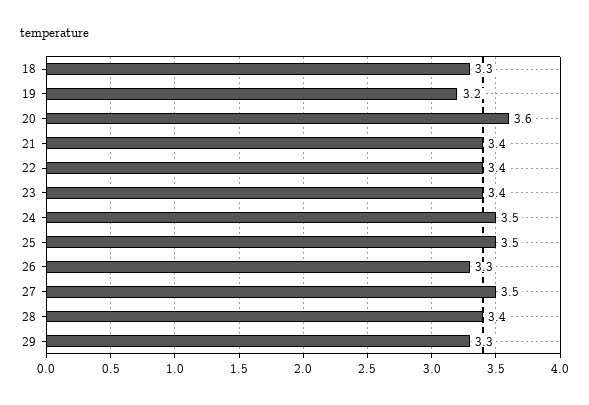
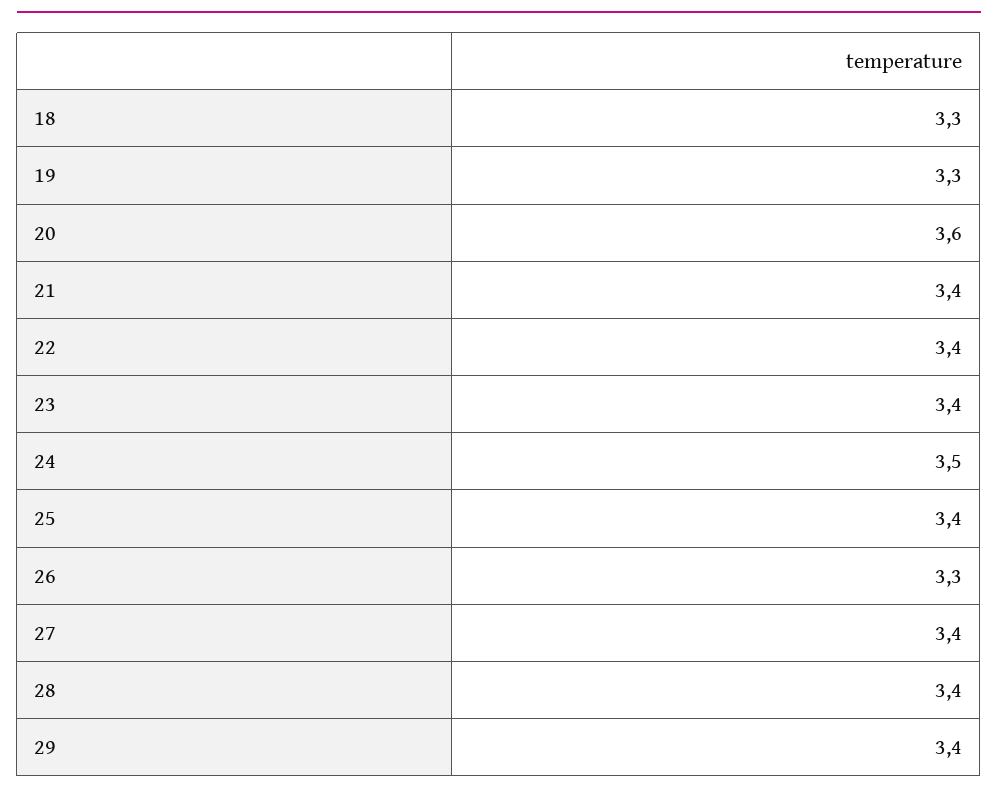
  {
    "18": 3.3,
-   "19": 3.2,
+   "19": 3.3,
    "20": 3.6,
    "21": 3.4,
    "22": 3.4,
    "23": 3.4,
    "24": 3.5,
-   "25": 3.5,
+   "25": 3.4,
    "26": 3.3,
-   "27": 3.5,
+   "27": 3.4,
    "28": 3.4,
-   "29": 3.3
+   "29": 3.4
  }

